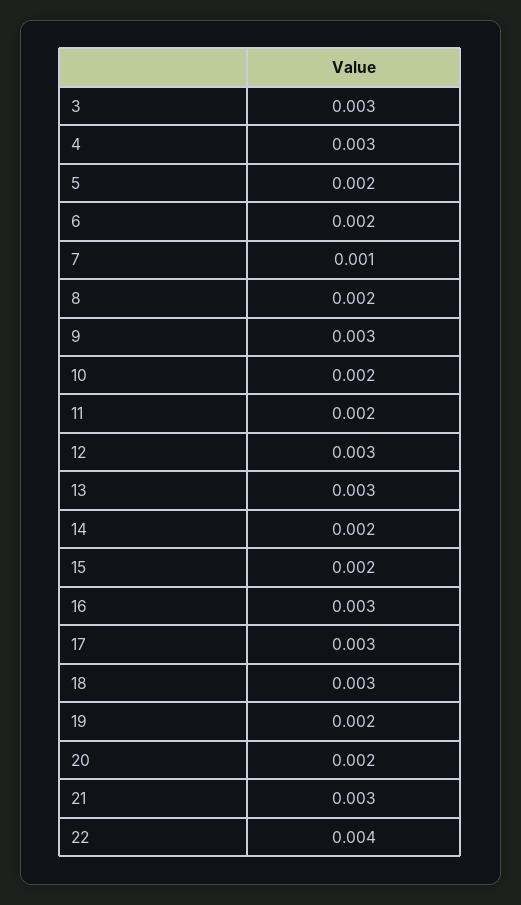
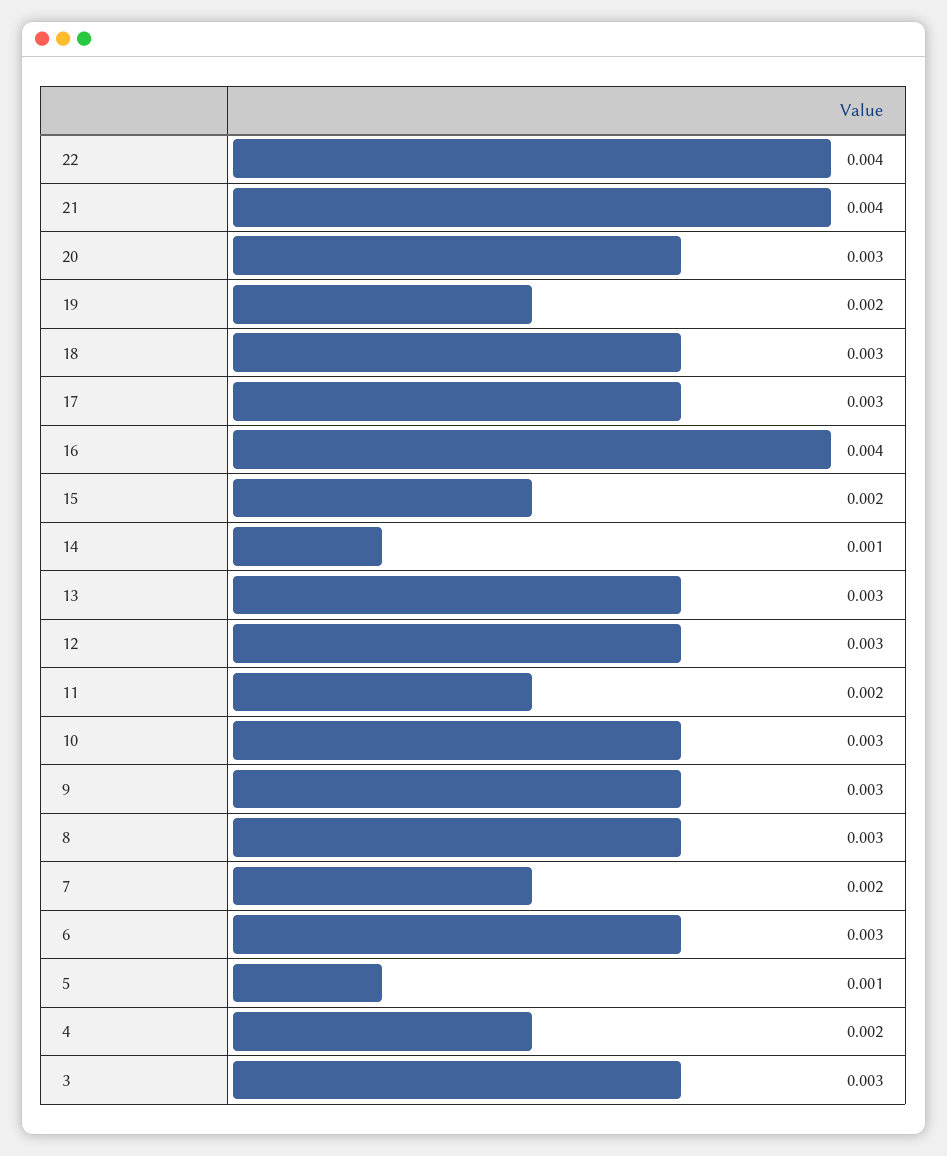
  {
    "3": 0.003,
-   "4": 0.003,
+   "4": 0.002,
-   "5": 0.002,
+   "5": 0.001,
-   "6": 0.002,
+   "6": 0.003,
-   "7": 0.001,
+   "7": 0.002,
-   "8": 0.002,
+   "8": 0.003,
    "9": 0.003,
-   "10": 0.002,
+   "10": 0.003,
    "11": 0.002,
    "12": 0.003,
    "13": 0.003,
-   "14": 0.002,
+   "14": 0.001,
    "15": 0.002,
-   "16": 0.003,
+   "16": 0.004,
    "17": 0.003,
    "18": 0.003,
    "19": 0.002,
-   "20": 0.002,
+   "20": 0.003,
-   "21": 0.003,
+   "21": 0.004,
    "22": 0.004
  }

